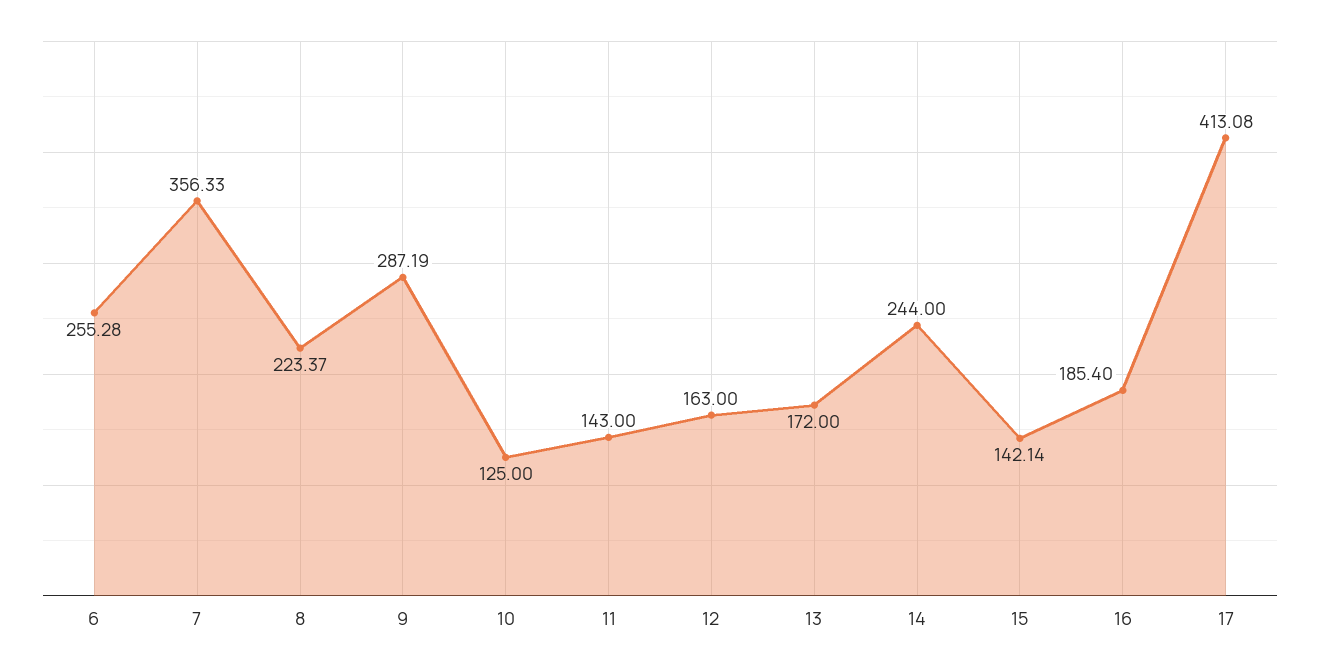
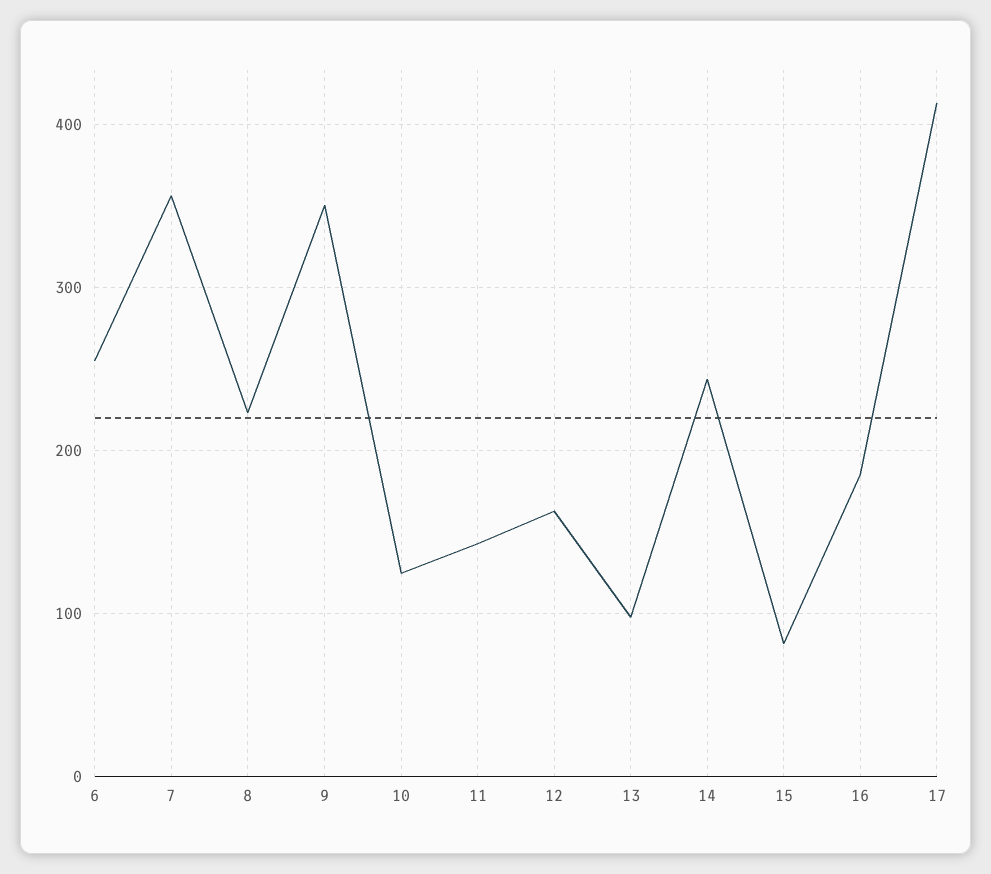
  {
    "6": 255.28,
    "7": 356.33,
    "8": 223.37,
-   "9": 287.19,
+   "9": 350,
    "10": 125,
    "11": 143,
    "12": 163,
-   "13": 172,
+   "13": 100,
    "14": 244,
-   "15": 142.14,
+   "15": 80,
    "16": 185.4,
    "17": 413.08
  }

